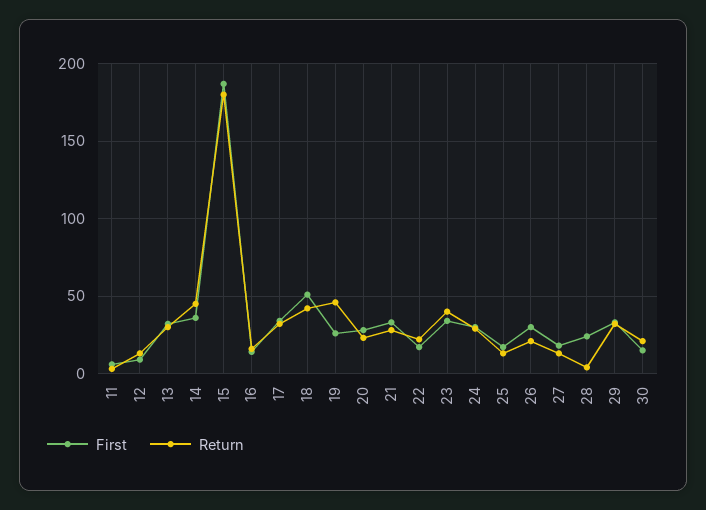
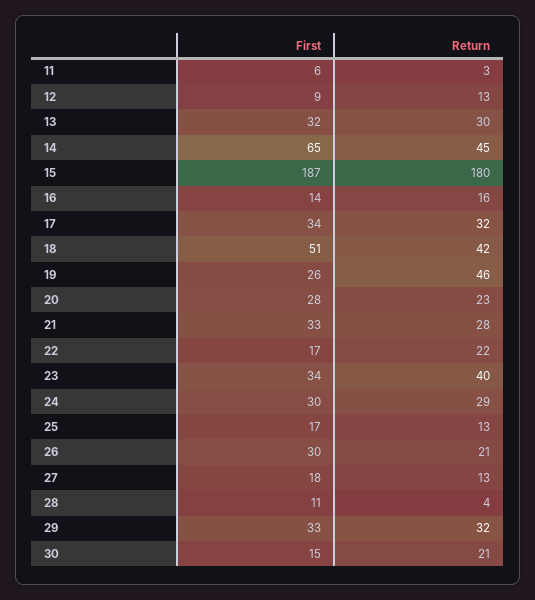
  {
    "First": {
      "11": 6,
      "12": 9,
      "13": 32,
-     "14": 35,
+     "14": 65,
      "15": 187,
      "16": 14,
      "17": 34,
      "18": 51,
      "19": 26,
      "20": 28,
      "21": 33,
      "22": 17,
      "23": 34,
      "24": 30,
      "25": 17,
      "26": 30,
      "27": 18,
-     "28": 25,
+     "28": 11,
      "29": 33,
      "30": 15
    },
    "Return": {
      "11": 3,
      "12": 13,
      "13": 30,
      "14": 45,
      "15": 180,
      "16": 16,
      "17": 32,
      "18": 42,
      "19": 46,
      "20": 23,
      "21": 28,
      "22": 22,
      "23": 40,
      "24": 29,
      "25": 13,
      "26": 21,
      "27": 13,
      "28": 4,
      "29": 32,
      "30": 21
    }
  }

